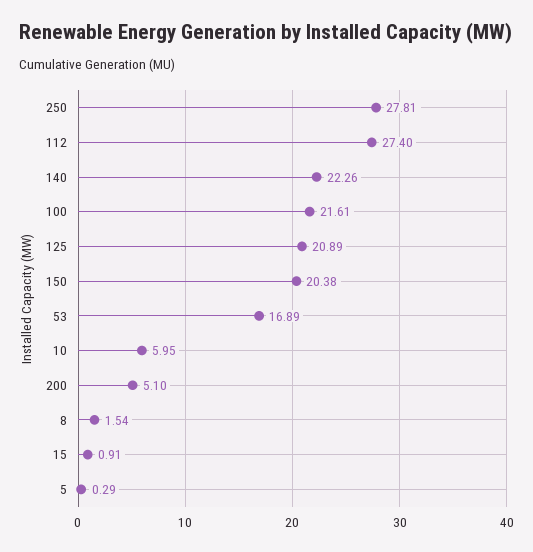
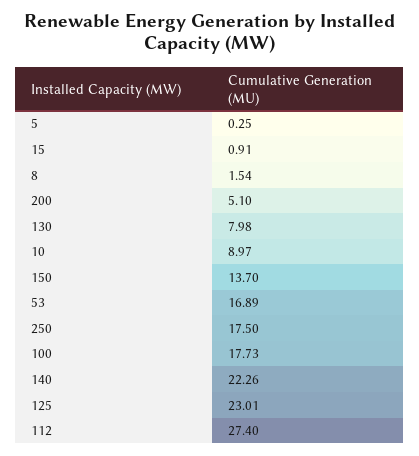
  {
-   "250": 27.81,
+   "250": 17.5,
    "112": 27.4,
    "140": 22.26,
-   "100": 21.61,
+   "100": 17.73,
-   "125": 20.89,
+   "125": 23.01,
-   "150": 20.38,
+   "150": 13.7,
    "53": 16.89,
-   "10": 5.95,
+   "10": 8.97,
    "200": 5.1,
    "8": 1.54,
    "15": 0.91,
-   "5": 0.29
+   "5": 0.25,
+   "130": 7.98
  }

